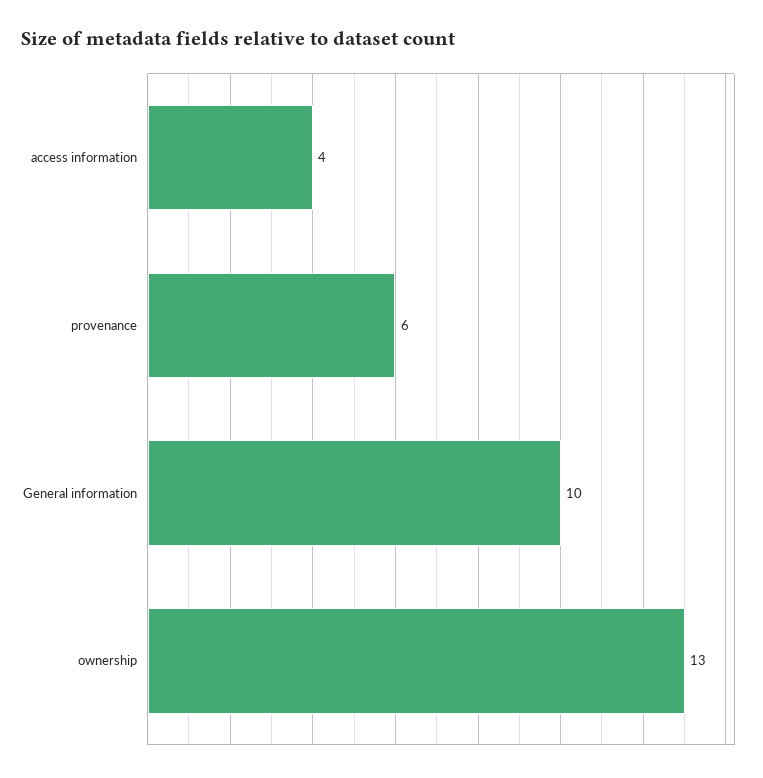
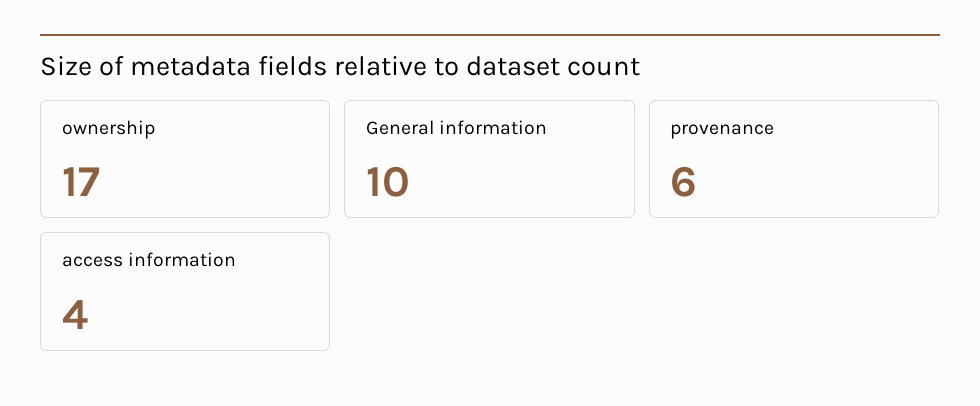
  {
    "access information": 4,
    "provenance": 6,
    "General information": 10,
-   "ownership": 13
+   "ownership": 17
  }

